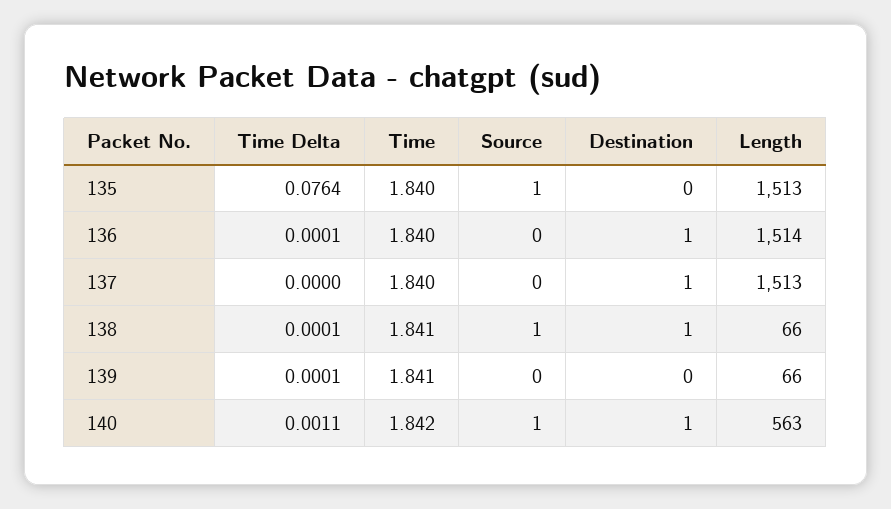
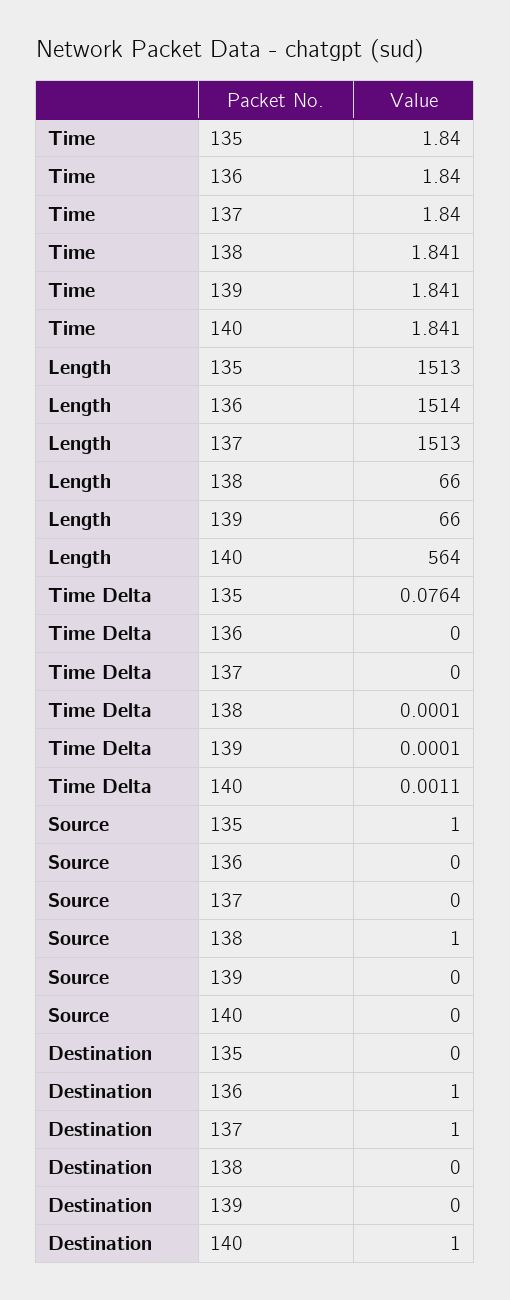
  {
    "Time Delta": {
      "135": 0.0764,
-     "136": 0.0001,
+     "136": 0,
      "137": 0,
      "138": 0.0001,
      "139": 0.0001,
      "140": 0.0011
    },
    "Time": {
      "135": 1.84,
      "136": 1.84,
      "137": 1.84,
      "138": 1.841,
      "139": 1.841,
-     "140": 1.842
+     "140": 1.841
    },
    "Source": {
      "135": 1,
      "136": 0,
      "137": 0,
      "138": 1,
      "139": 0,
-     "140": 1
+     "140": 0
    },
    "Destination": {
      "135": 0,
      "136": 1,
      "137": 1,
-     "138": 1,
+     "138": 0,
      "139": 0,
      "140": 1
    },
    "Length": {
      "135": 1513,
      "136": 1514,
      "137": 1513,
      "138": 66,
      "139": 66,
-     "140": 563
+     "140": 564
    }
  }

